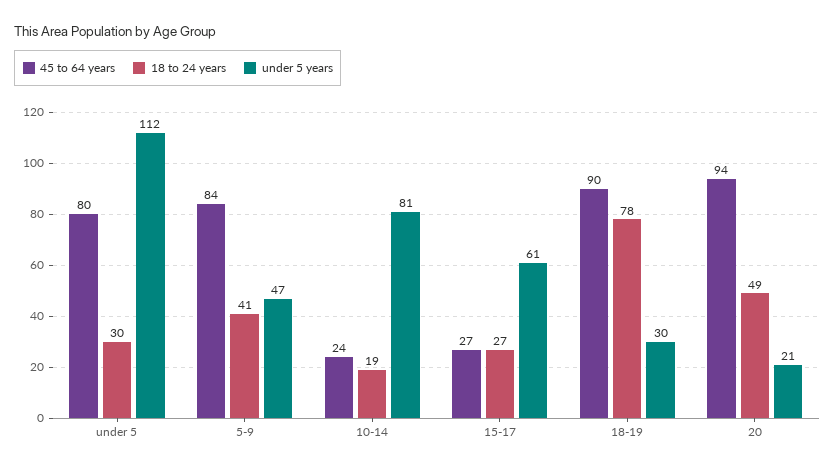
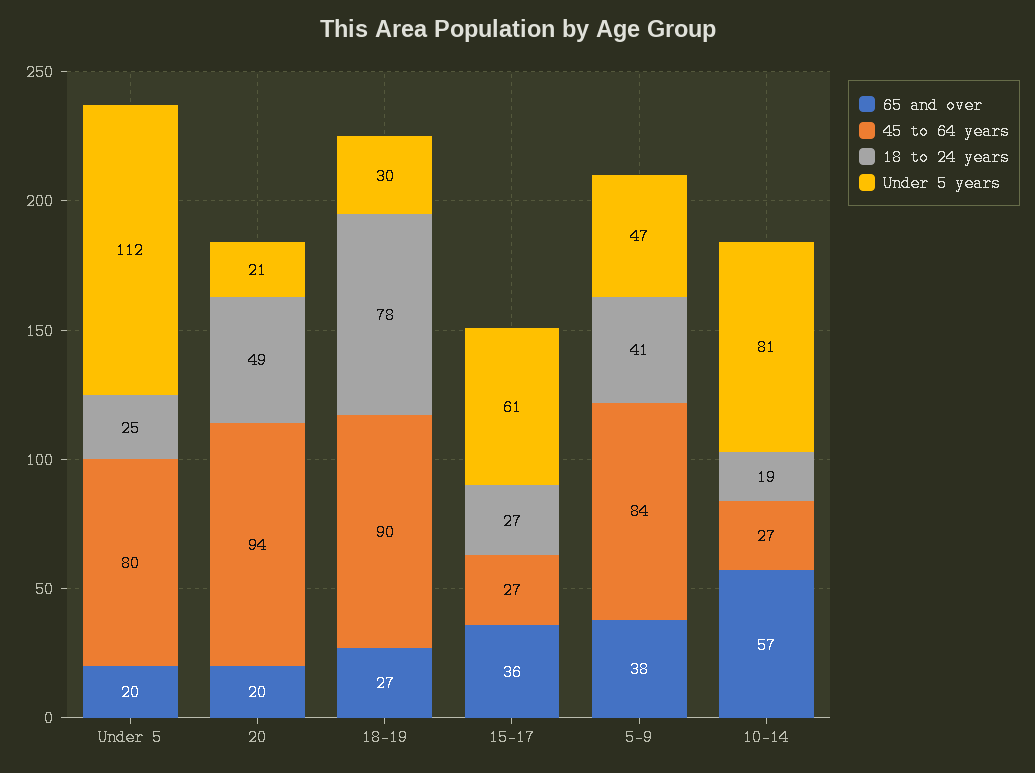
  {
    "45 to 64 years": {
      "under 5": 80,
      "5-9": 84,
-     "10-14": 24,
+     "10-14": 27,
      "15-17": 27,
      "18-19": 90,
      "20": 94
    },
    "18 to 24 years": {
-     "under 5": 30,
+     "under 5": 25,
      "5-9": 41,
      "10-14": 19,
      "15-17": 27,
      "18-19": 78,
      "20": 49
    },
    "under 5 years": {
      "under 5": 112,
      "5-9": 47,
      "10-14": 81,
      "15-17": 61,
      "18-19": 30,
      "20": 21
-   }
+   },
+   "65 and over": {
+     "under 5": 20,
+     "20": 20,
+     "18-19": 27,
+     "15-17": 36,
+     "5-9": 38,
+     "10-14": 57
+   }
  }

